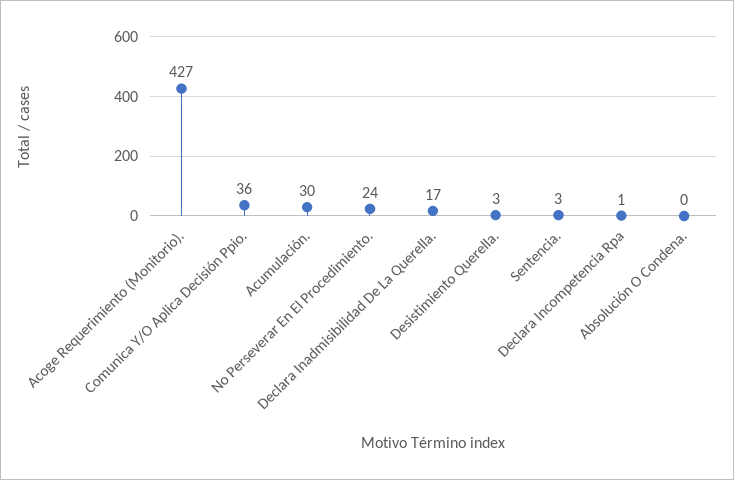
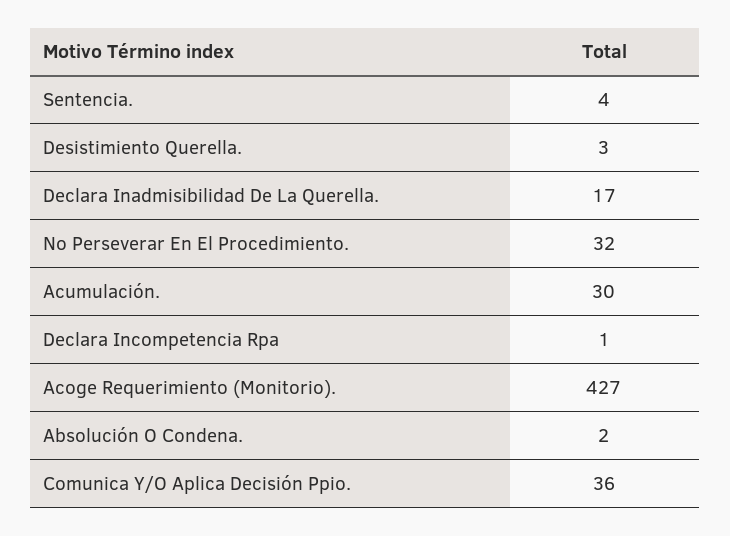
  {
    "Acoge Requerimiento (Monitorio).": 427,
    "Comunica Y/O Aplica Decisión Ppio.": 36,
    "Acumulación.": 30,
-   "No Perseverar En El Procedimiento.": 24,
+   "No Perseverar En El Procedimiento.": 32,
    "Declara Inadmisibilidad De La Querella.": 17,
    "Desistimiento Querella.": 3,
-   "Sentencia.": 3,
+   "Sentencia.": 4,
    "Declara Incompetencia Rpa": 1,
-   "Absolución O Condena.": 0
+   "Absolución O Condena.": 2
  }

